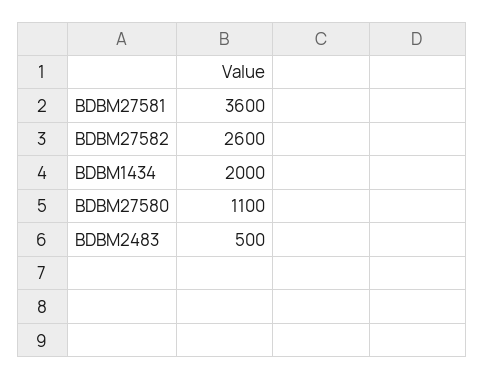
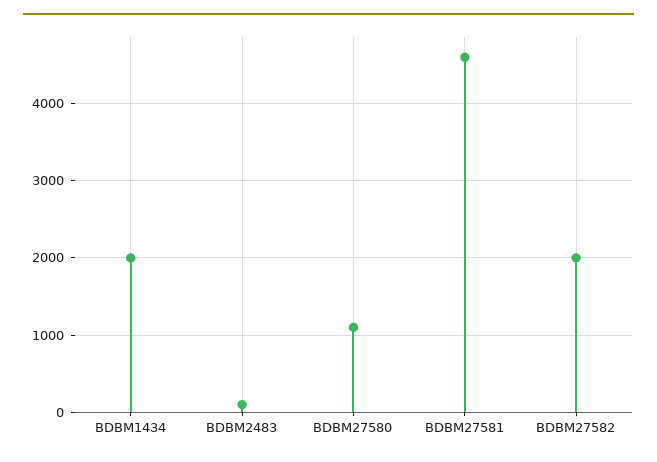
  {
-   "BDBM27581": 3600,
+   "BDBM27581": 4600,
-   "BDBM27582": 2600,
+   "BDBM27582": 2000,
    "BDBM1434": 2000,
    "BDBM27580": 1100,
-   "BDBM2483": 500
+   "BDBM2483": 100
  }

